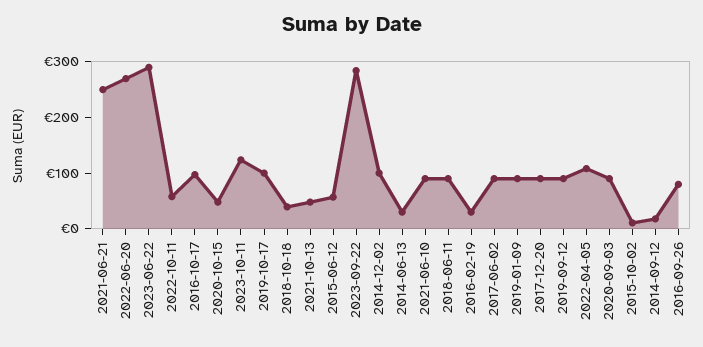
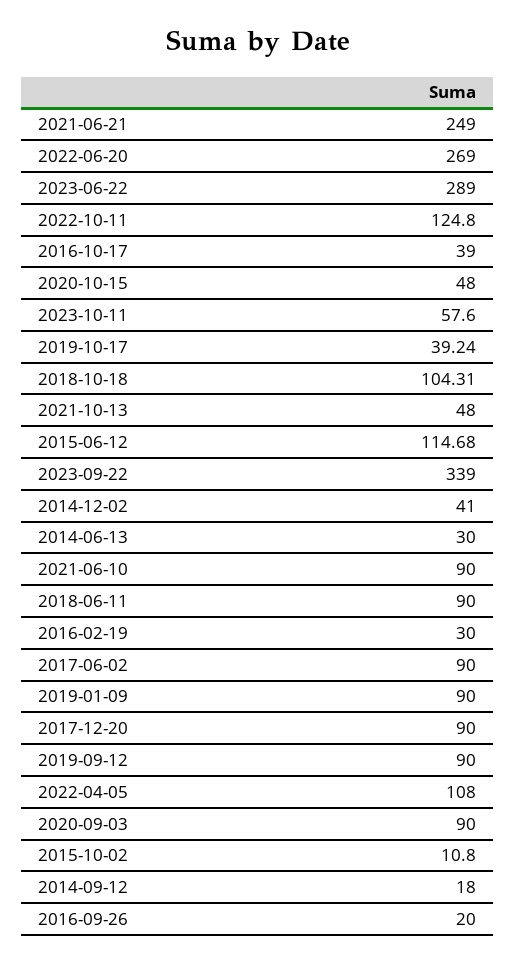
  {
    "2021-06-21": 249,
    "2022-06-20": 269,
    "2023-06-22": 289,
-   "2022-10-11": 60,
+   "2022-10-11": 124.8,
-   "2016-10-17": 100,
+   "2016-10-17": 39,
    "2020-10-15": 48,
-   "2023-10-11": 120,
+   "2023-10-11": 57.6,
-   "2019-10-17": 100,
+   "2019-10-17": 39.24,
-   "2018-10-18": 40,
+   "2018-10-18": 104.31,
    "2021-10-13": 48,
-   "2015-06-12": 60,
+   "2015-06-12": 114.68,
-   "2023-09-22": 280,
+   "2023-09-22": 339,
-   "2014-12-02": 100,
+   "2014-12-02": 41,
    "2014-06-13": 30,
    "2021-06-10": 90,
    "2018-06-11": 90,
    "2016-02-19": 30,
    "2017-06-02": 90,
    "2019-01-09": 90,
    "2017-12-20": 90,
    "2019-09-12": 90,
    "2022-04-05": 108,
    "2020-09-03": 90,
    "2015-10-02": 10.8,
    "2014-09-12": 18,
-   "2016-09-26": 80
+   "2016-09-26": 20
  }

